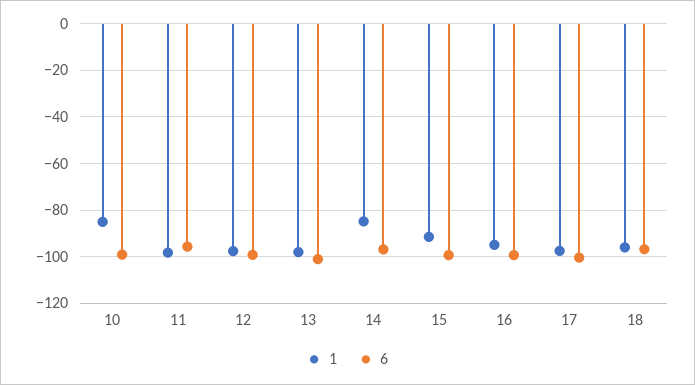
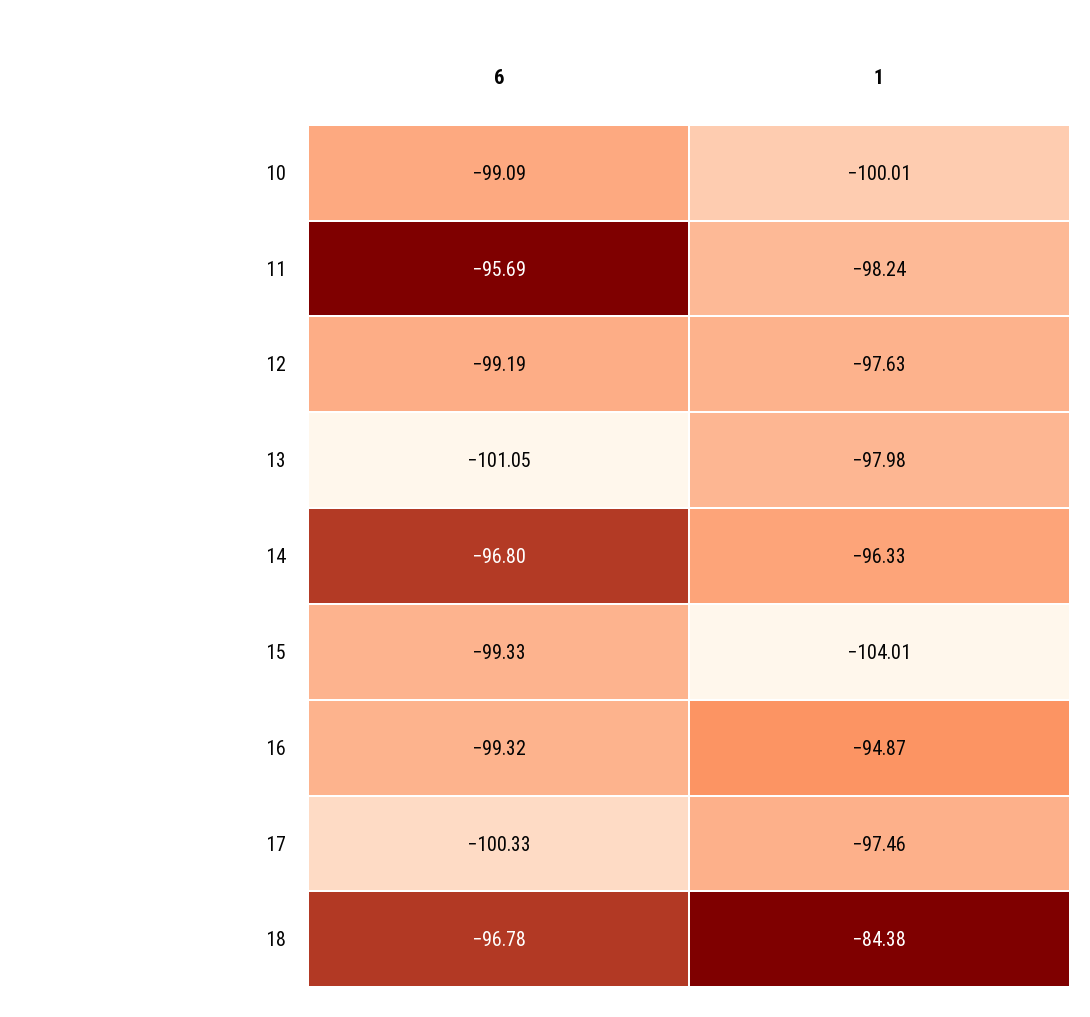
  {
    "1": {
-     "10": -85,
+     "10": -100.01,
      "11": -98.24,
      "12": -97.63,
      "13": -97.98,
-     "14": -85,
+     "14": -96.33,
-     "15": -90,
+     "15": -104.01,
      "16": -94.87,
      "17": -97.46,
-     "18": -95
+     "18": -84.38
    },
    "6": {
      "10": -99.09,
      "11": -95.69,
      "12": -99.19,
      "13": -101.05,
      "14": -96.8,
      "15": -99.33,
      "16": -99.32,
      "17": -100.33,
      "18": -96.78
    }
  }

